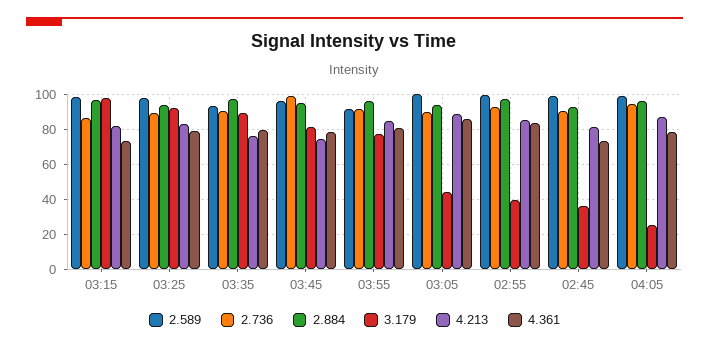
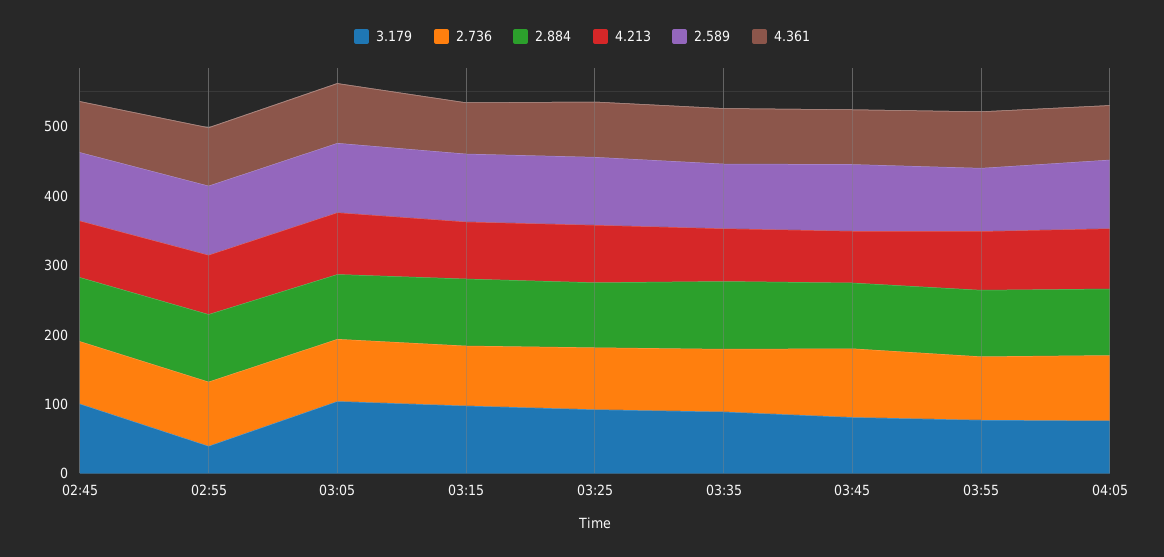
  {
    "2.589": {
      "03:15": 100,
      "03:25": 100,
      "03:35": 95,
      "03:45": 95,
      "03:55": 90,
      "03:05": 100,
      "02:55": 100,
      "02:45": 100,
      "04:05": 100
    },
    "2.736": {
      "03:15": 85,
      "03:25": 90,
      "03:35": 90,
      "03:45": 100,
      "03:55": 90,
      "03:05": 90,
      "02:55": 95,
      "02:45": 90,
      "04:05": 95
    },
    "2.884": {
      "03:15": 95,
      "03:25": 95,
      "03:35": 95,
      "03:45": 95,
      "03:55": 95,
      "03:05": 95,
      "02:55": 95,
      "02:45": 95,
      "04:05": 95
    },
    "3.179": {
      "03:15": 100,
      "03:25": 90,
      "03:35": 90,
      "03:45": 80,
      "03:55": 75,
-     "03:05": 45,
+     "03:05": 100,
      "02:55": 40,
-     "02:45": 35,
+     "02:45": 100,
-     "04:05": 25
+     "04:05": 80
    },
    "4.213": {
      "03:15": 80,
      "03:25": 85,
      "03:35": 75,
      "03:45": 75,
      "03:55": 85,
      "03:05": 90,
      "02:55": 85,
      "02:45": 80,
      "04:05": 85
    },
    "4.361": {
      "03:15": 75,
      "03:25": 80,
      "03:35": 80,
      "03:45": 80,
      "03:55": 80,
      "03:05": 85,
      "02:55": 85,
      "02:45": 75,
      "04:05": 80
    }
  }

